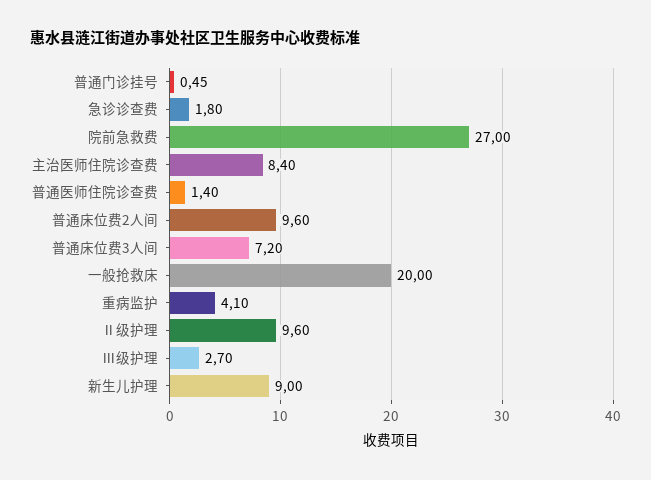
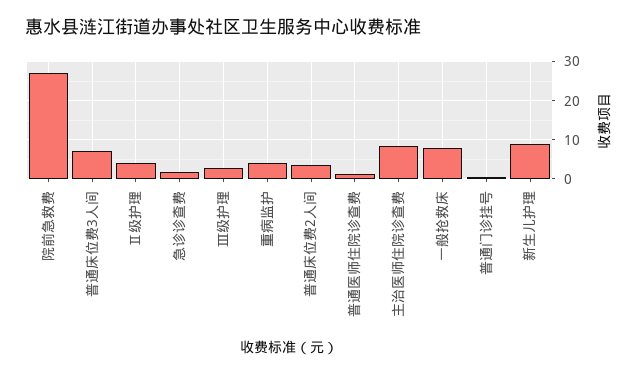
  {
    "普通门诊挂号": 0.45,
    "急诊诊查费": 1.8,
    "院前急救费": 27,
    "主治医师住院诊查费": 8.4,
    "普通医师住院诊查费": 1.4,
-   "普通床位费2人间": 9.6,
+   "普通床位费2人间": 4,
    "普通床位费3人间": 7.2,
-   "一般抢救床": 20,
+   "一般抢救床": 8,
    "重病监护": 4.1,
-   "Ⅱ级护理": 9.6,
+   "Ⅱ级护理": 4,
    "Ⅲ级护理": 2.7,
    "新生儿护理": 9
  }

